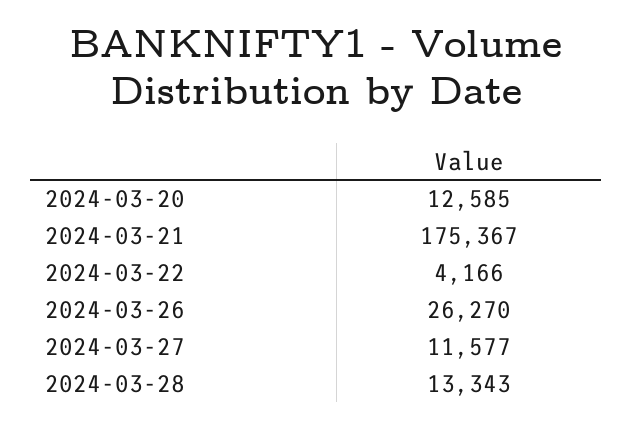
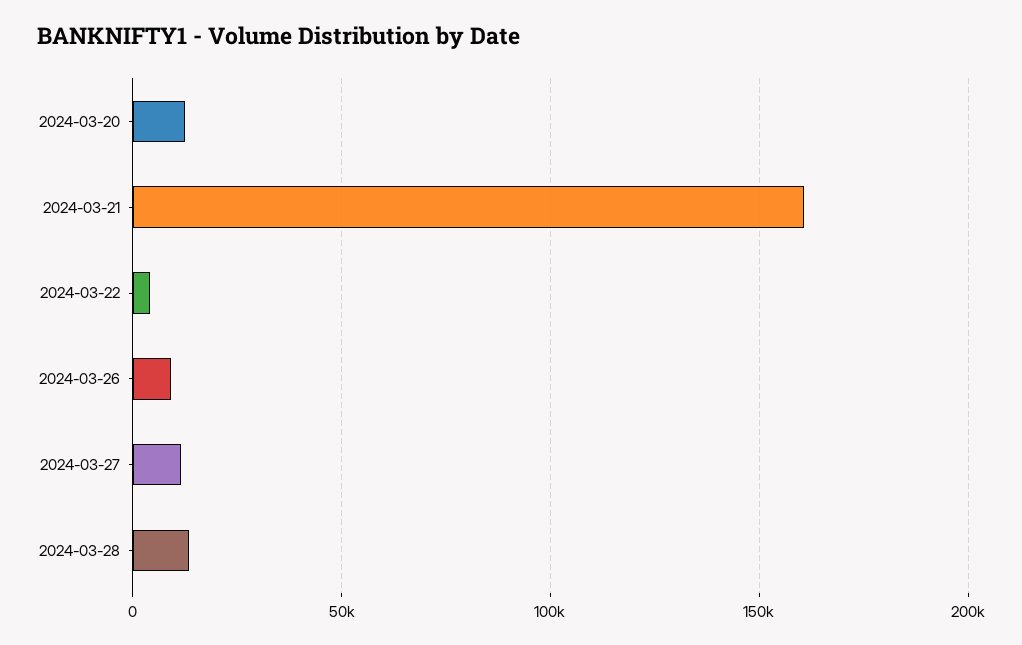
  {
    "2024-03-20": 12585,
-   "2024-03-21": 175367,
+   "2024-03-21": 160000,
    "2024-03-22": 4166,
-   "2024-03-26": 26270,
+   "2024-03-26": 10000,
    "2024-03-27": 11577,
    "2024-03-28": 13343
  }

